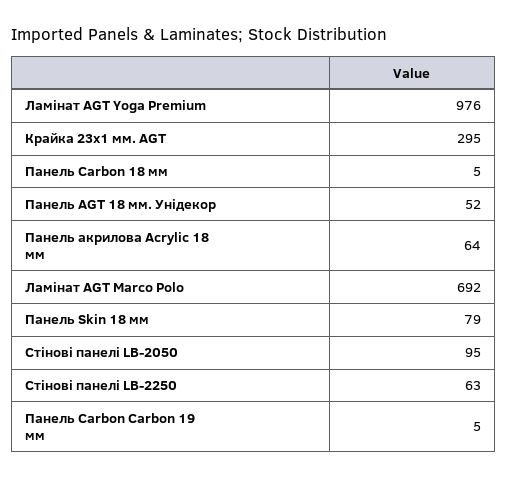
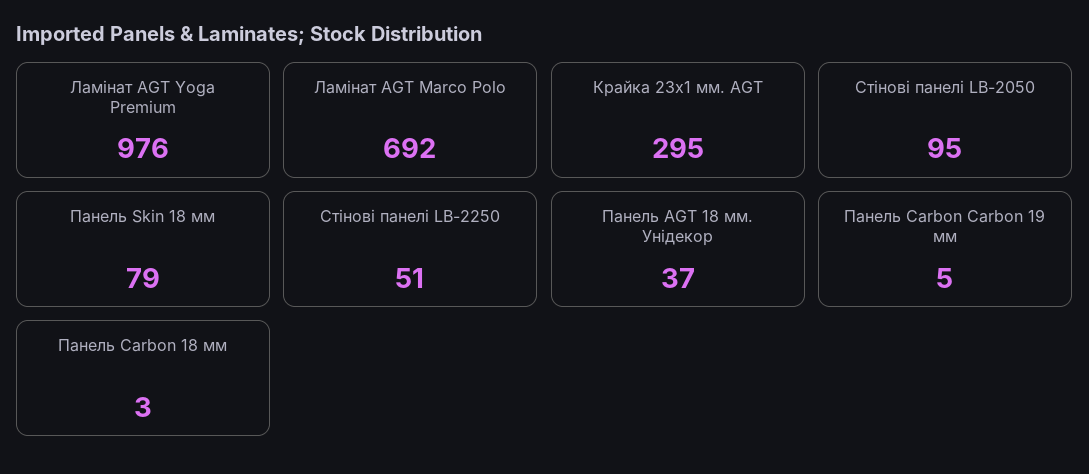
  {
    "Ламінат AGT Yoga Premium": 976,
    "Крайка 23x1 мм. AGT": 295,
-   "Панель Carbon 18 мм": 5,
+   "Панель Carbon 18 мм": 3,
-   "Панель AGT 18 мм. Унідекор": 52,
+   "Панель AGT 18 мм. Унідекор": 37,
-   "Панель акрилова Acrylic 18 мм": 64,
    "Ламінат AGT Marco Polo": 692,
    "Панель Skin 18 мм": 79,
    "Стінові панелі LB-2050": 95,
-   "Стінові панелі LB-2250": 63,
+   "Стінові панелі LB-2250": 51,
    "Панель Carbon Carbon 19 мм": 5
  }

